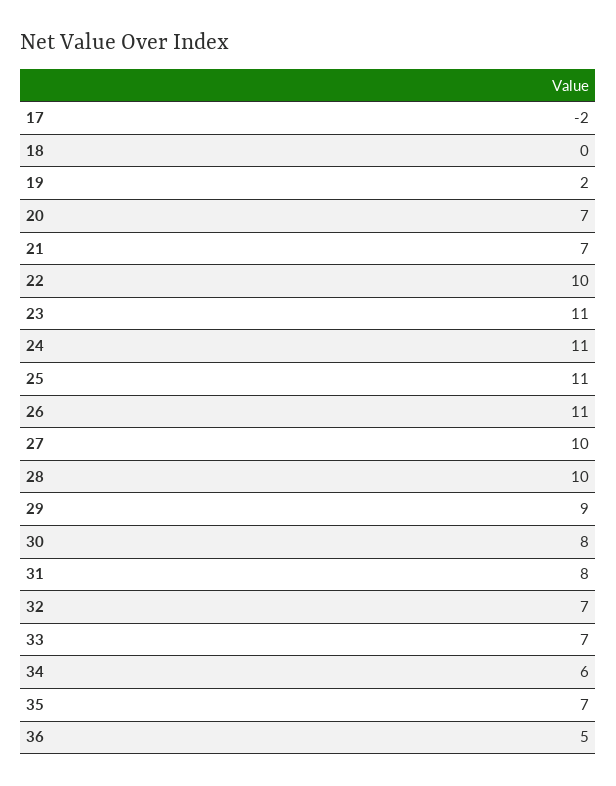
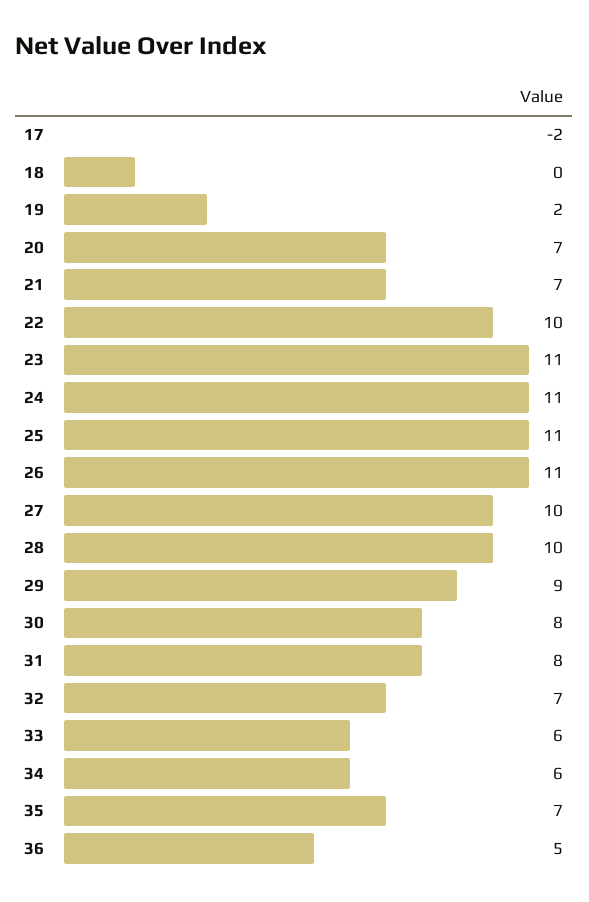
  {
    "17": -2,
    "18": 0,
    "19": 2,
    "20": 7,
    "21": 7,
    "22": 10,
    "23": 11,
    "24": 11,
    "25": 11,
    "26": 11,
    "27": 10,
    "28": 10,
    "29": 9,
    "30": 8,
    "31": 8,
    "32": 7,
-   "33": 7,
+   "33": 6,
    "34": 6,
    "35": 7,
    "36": 5
  }

